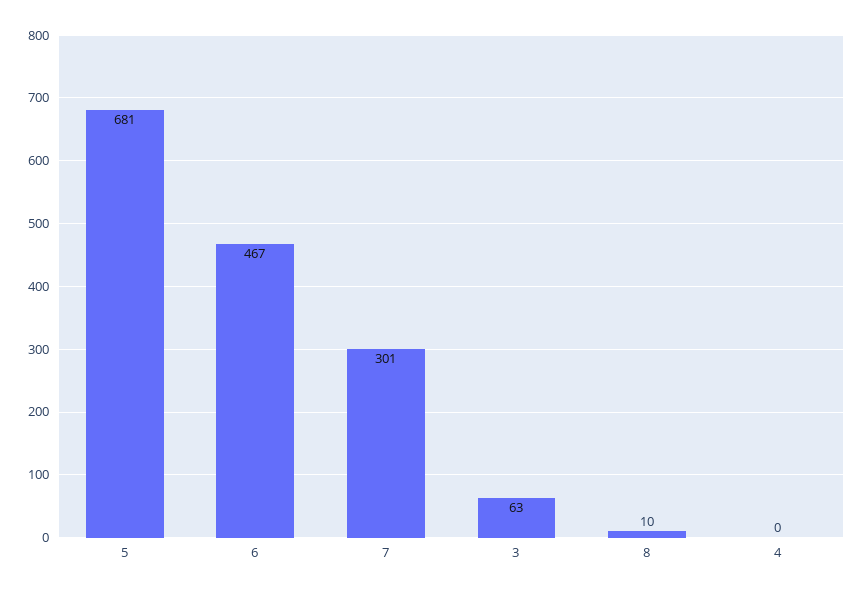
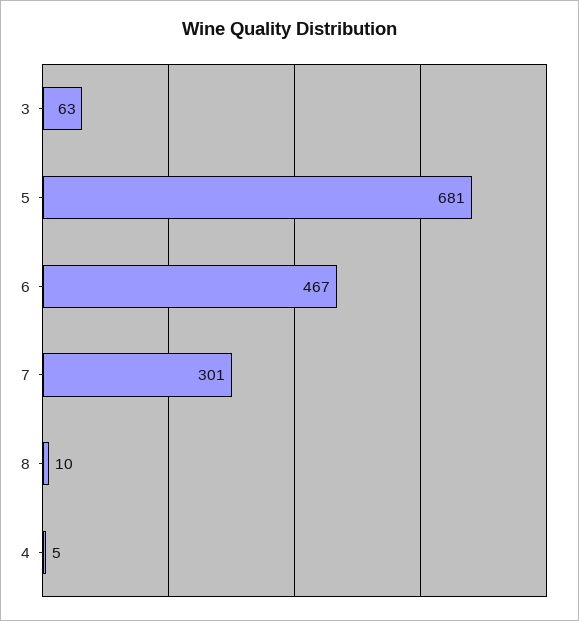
  {
    "5": 681,
    "6": 467,
    "7": 301,
    "3": 63,
    "8": 10,
-   "4": 0
+   "4": 5
  }

